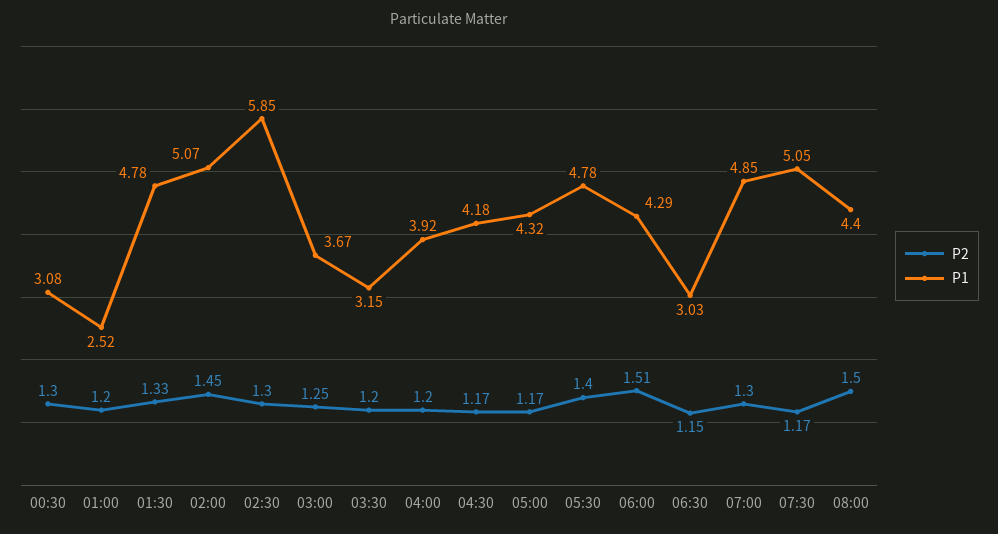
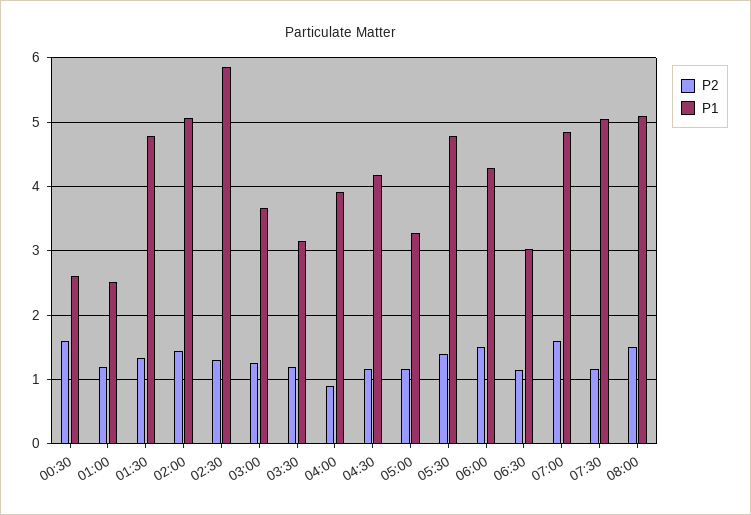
  {
    "P2": {
-     "00:30": 1.3,
+     "00:30": 1.6,
      "01:00": 1.2,
      "01:30": 1.33,
      "02:00": 1.45,
      "02:30": 1.3,
      "03:00": 1.25,
      "03:30": 1.2,
-     "04:00": 1.2,
+     "04:00": 0.9,
      "04:30": 1.17,
      "05:00": 1.17,
      "05:30": 1.4,
      "06:00": 1.51,
      "06:30": 1.15,
-     "07:00": 1.3,
+     "07:00": 1.6,
      "07:30": 1.17,
      "08:00": 1.5
    },
    "P1": {
-     "00:30": 3.08,
+     "00:30": 2.6,
      "01:00": 2.52,
      "01:30": 4.78,
      "02:00": 5.07,
      "02:30": 5.85,
      "03:00": 3.67,
      "03:30": 3.15,
      "04:00": 3.92,
      "04:30": 4.18,
-     "05:00": 4.32,
+     "05:00": 3.3,
      "05:30": 4.78,
      "06:00": 4.29,
      "06:30": 3.03,
      "07:00": 4.85,
      "07:30": 5.05,
-     "08:00": 4.4
+     "08:00": 5.1
    }
  }

